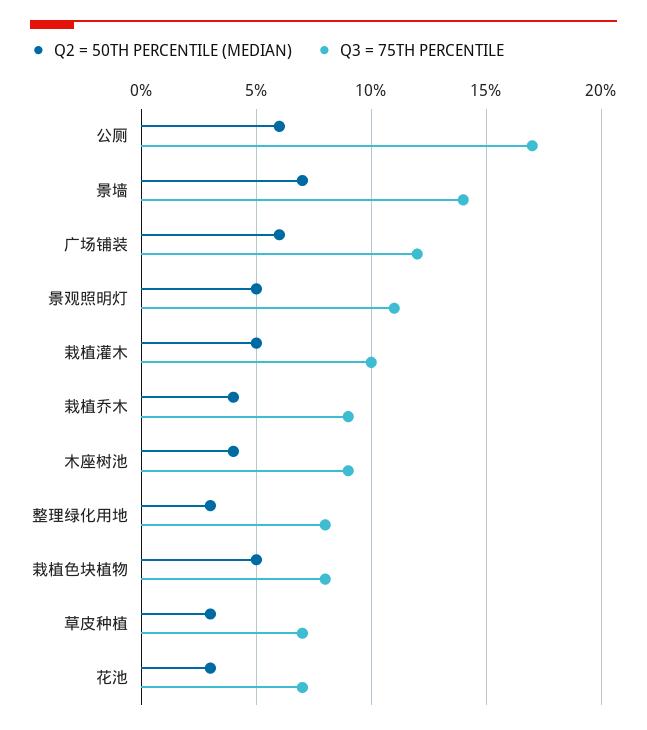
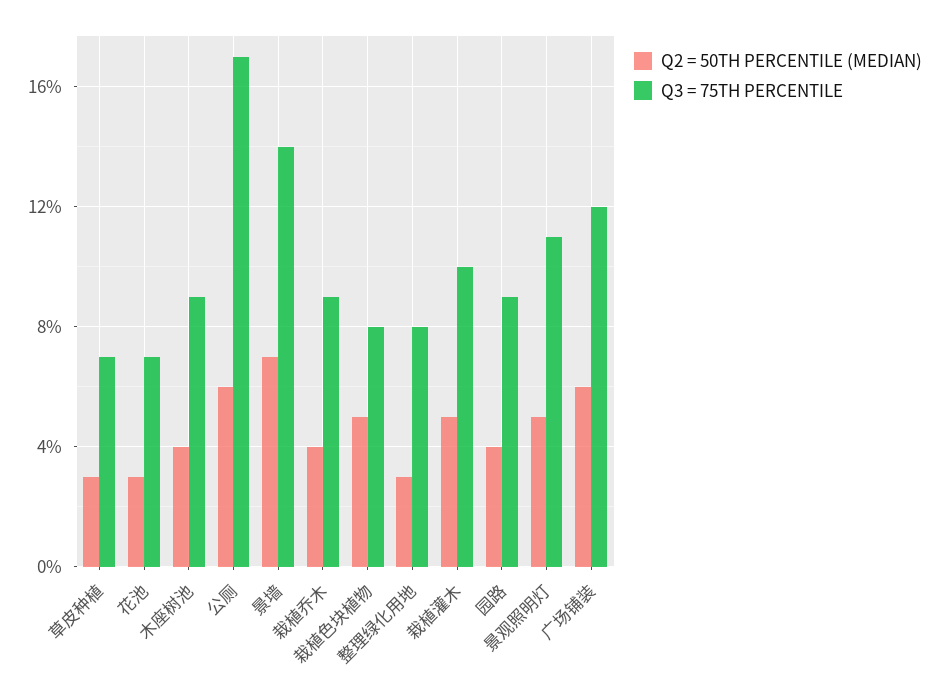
  {
    "Q2 = 50TH PERCENTILE (MEDIAN)": {
      "公厕": 6,
      "景墙": 7,
      "广场铺装": 6,
      "景观照明灯": 5,
      "栽植灌木": 5,
      "栽植乔木": 4,
      "木座树池": 4,
      "整理绿化用地": 3,
      "栽植色块植物": 5,
      "草皮种植": 3,
-     "花池": 3
+     "花池": 3,
+     "园路": 4
    },
    "Q3 = 75TH PERCENTILE": {
      "公厕": 17,
      "景墙": 14,
      "广场铺装": 12,
      "景观照明灯": 11,
      "栽植灌木": 10,
      "栽植乔木": 9,
      "木座树池": 9,
      "整理绿化用地": 8,
      "栽植色块植物": 8,
      "草皮种植": 7,
-     "花池": 7
+     "花池": 7,
+     "园路": 9
    }
  }

